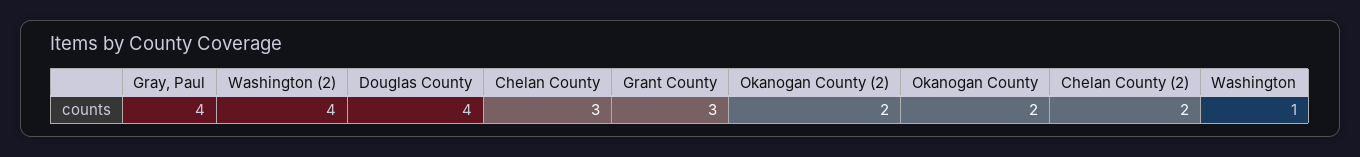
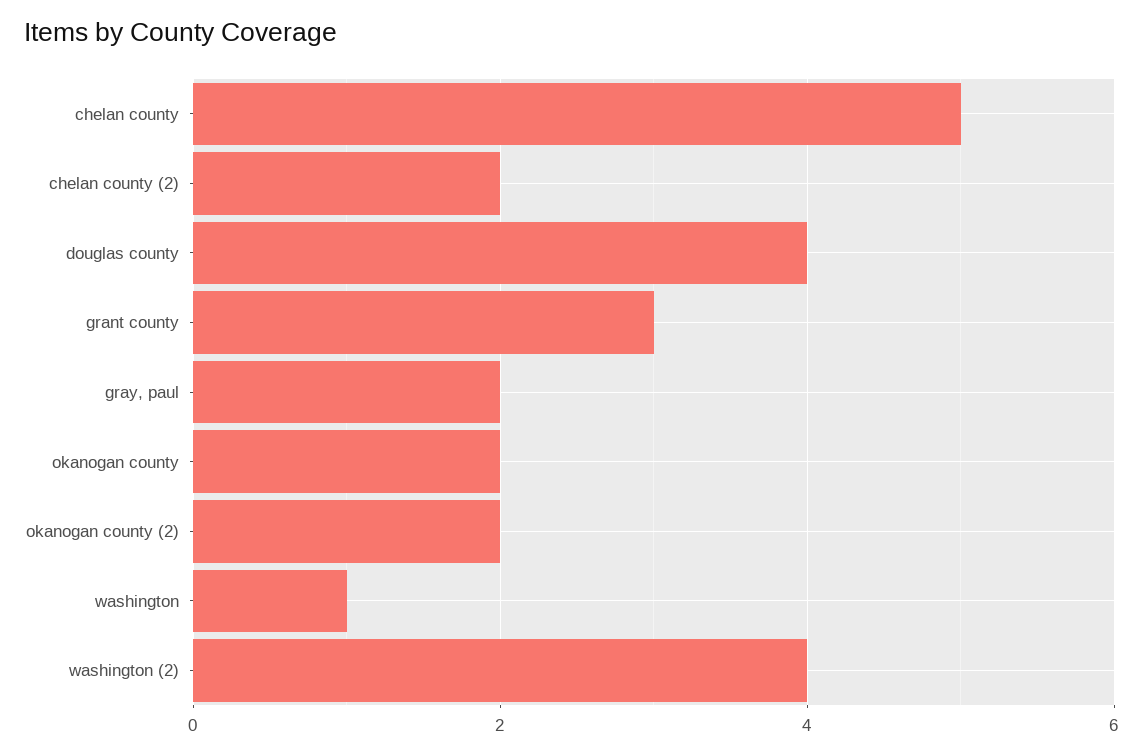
  {
-   "Gray, Paul": 4,
+   "Gray, Paul": 2,
    "Washington (2)": 4,
    "Douglas County": 4,
-   "Chelan County": 3,
+   "Chelan County": 5,
    "Grant County": 3,
    "Okanogan County (2)": 2,
    "Okanogan County": 2,
    "Chelan County (2)": 2,
    "Washington": 1
  }

